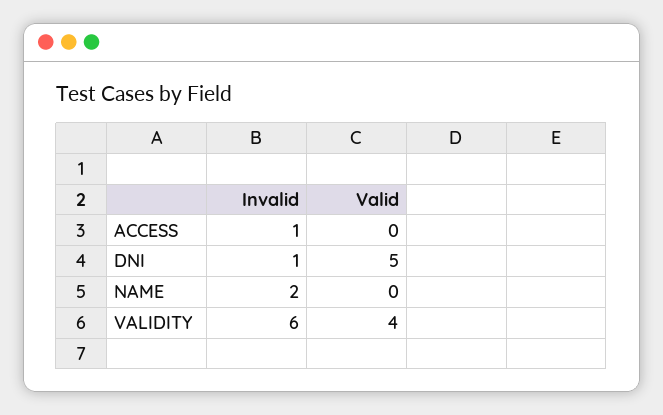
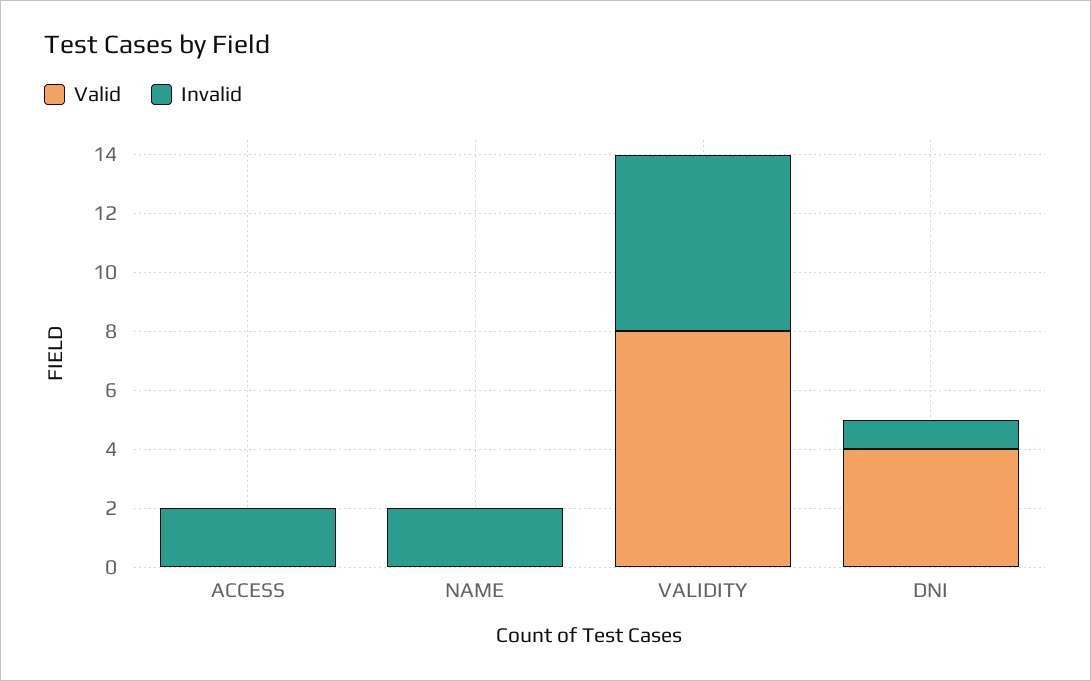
  {
    "Invalid": {
-     "ACCESS": 1,
+     "ACCESS": 2,
      "DNI": 1,
      "NAME": 2,
      "VALIDITY": 6
    },
    "Valid": {
      "ACCESS": 0,
-     "DNI": 5,
+     "DNI": 4,
      "NAME": 0,
-     "VALIDITY": 4
+     "VALIDITY": 8
    }
  }

